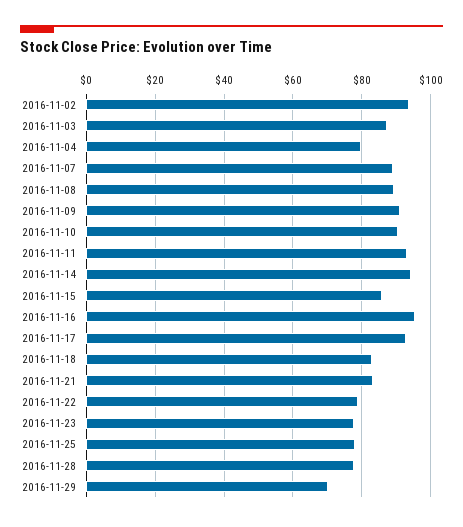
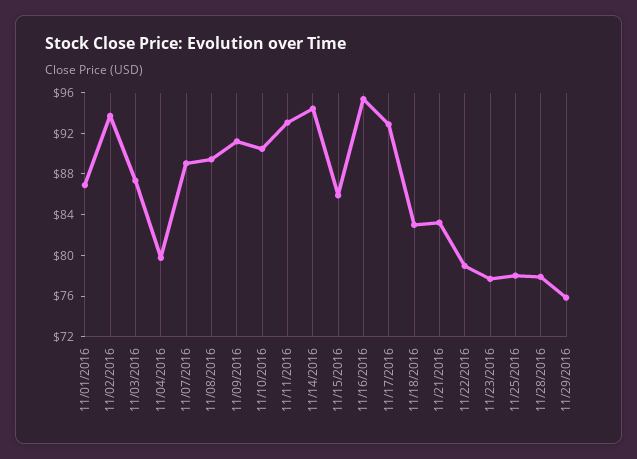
  {
    "2016-11-02": 94,
    "2016-11-03": 87,
    "2016-11-04": 80,
    "2016-11-07": 89,
    "2016-11-08": 89,
    "2016-11-09": 91,
    "2016-11-10": 90,
    "2016-11-11": 93,
    "2016-11-14": 94,
    "2016-11-15": 86,
    "2016-11-16": 95,
    "2016-11-17": 93,
    "2016-11-18": 83,
    "2016-11-21": 83,
    "2016-11-22": 79,
    "2016-11-23": 78,
    "2016-11-25": 78,
    "2016-11-28": 78,
-   "2016-11-29": 70
+   "2016-11-29": 76,
+   "11/01/2016": 87
  }

